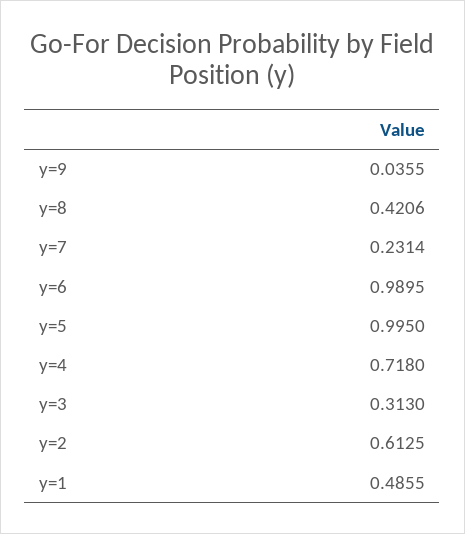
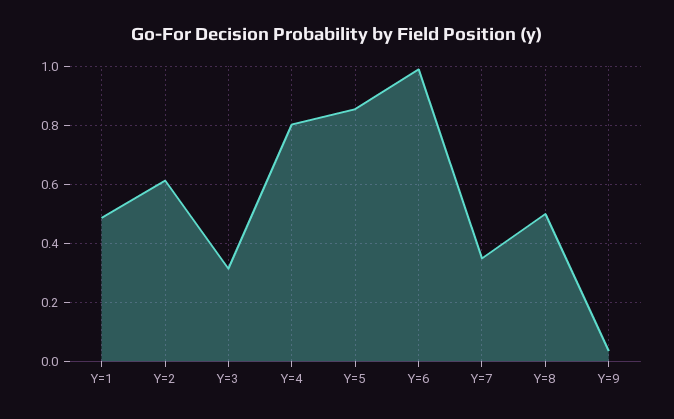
  {
    "y=9": 0.0355,
-   "y=8": 0.4206,
+   "y=8": 0.5,
-   "y=7": 0.2314,
+   "y=7": 0.35,
    "y=6": 0.9895,
-   "y=5": 0.995,
+   "y=5": 0.85,
-   "y=4": 0.718,
+   "y=4": 0.8,
    "y=3": 0.313,
    "y=2": 0.6125,
    "y=1": 0.4855
  }

